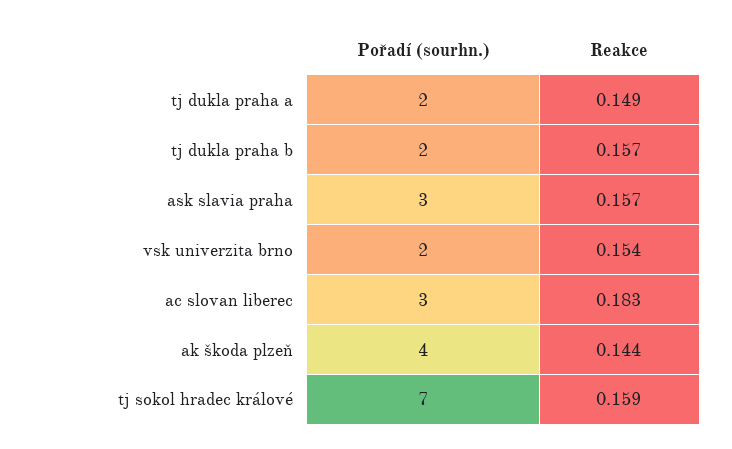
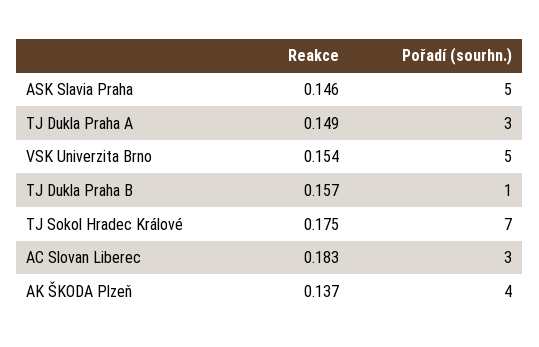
  {
    "Pořadí (sourhn.)": {
-     "tj dukla praha a": 2,
+     "tj dukla praha a": 3,
-     "tj dukla praha b": 2,
+     "tj dukla praha b": 1,
-     "ask slavia praha": 3,
+     "ask slavia praha": 5,
-     "vsk univerzita brno": 2,
+     "vsk univerzita brno": 5,
      "ac slovan liberec": 3,
      "ak škoda plzeň": 4,
      "tj sokol hradec králové": 7
    },
    "Reakce": {
      "tj dukla praha a": 0.149,
      "tj dukla praha b": 0.157,
-     "ask slavia praha": 0.157,
+     "ask slavia praha": 0.146,
      "vsk univerzita brno": 0.154,
      "ac slovan liberec": 0.183,
-     "ak škoda plzeň": 0.144,
+     "ak škoda plzeň": 0.137,
-     "tj sokol hradec králové": 0.159
+     "tj sokol hradec králové": 0.175
    }
  }

